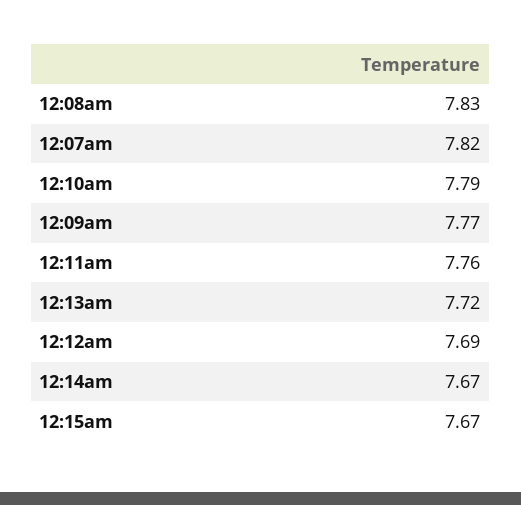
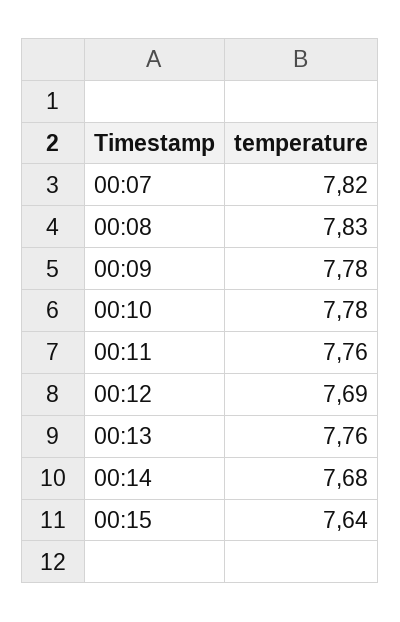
  {
    "12:08am": 7.83,
    "12:07am": 7.82,
-   "12:10am": 7.79,
+   "12:10am": 7.78,
-   "12:09am": 7.77,
+   "12:09am": 7.78,
    "12:11am": 7.76,
-   "12:13am": 7.72,
+   "12:13am": 7.76,
    "12:12am": 7.69,
-   "12:14am": 7.67,
+   "12:14am": 7.68,
-   "12:15am": 7.67
+   "12:15am": 7.64
  }

